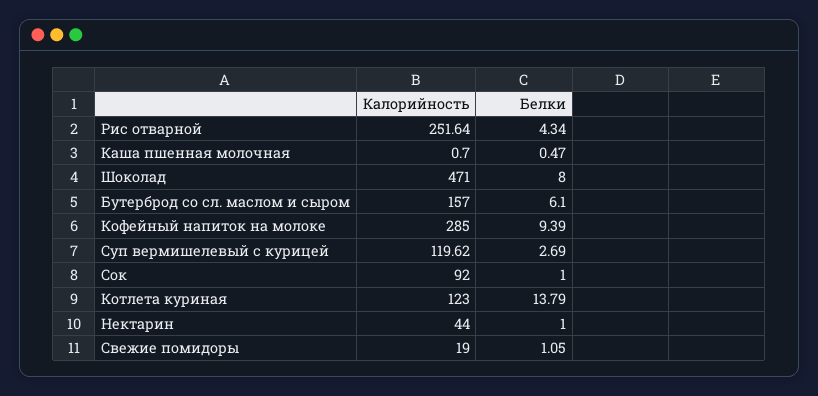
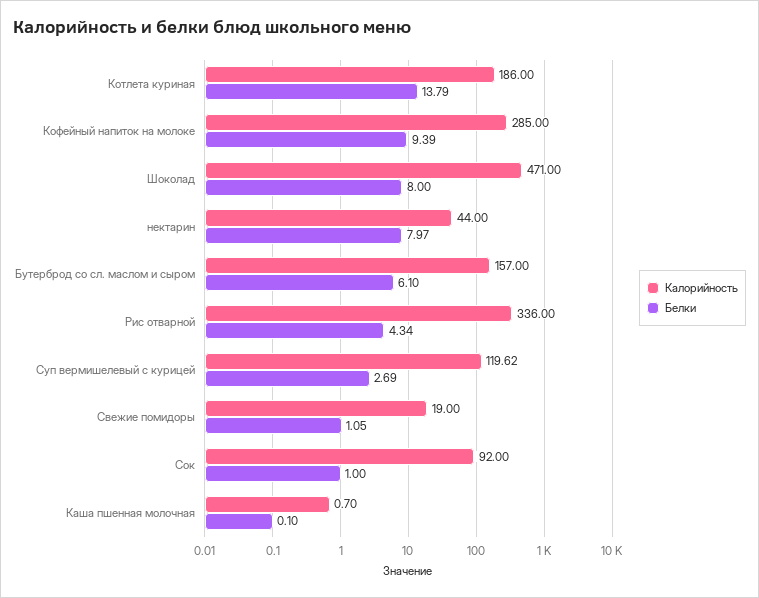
  {
    "Калорийность": {
-     "Рис отварной": 251.64,
+     "Рис отварной": 336,
      "Каша пшенная молочная": 0.7,
      "Шоколад": 471,
      "Бутерброд со сл. маслом и сыром": 157,
      "Кофейный напиток на молоке": 285,
      "Суп вермишелевый с курицей": 119.62,
      "Сок": 92,
-     "Котлета куриная": 123,
+     "Котлета куриная": 186,
      "Нектарин": 44,
      "Свежие помидоры": 19
    },
    "Белки": {
      "Рис отварной": 4.34,
-     "Каша пшенная молочная": 0.47,
+     "Каша пшенная молочная": 0.1,
      "Шоколад": 8,
      "Бутерброд со сл. маслом и сыром": 6.1,
      "Кофейный напиток на молоке": 9.39,
      "Суп вермишелевый с курицей": 2.69,
      "Сок": 1,
      "Котлета куриная": 13.79,
-     "Нектарин": 1,
+     "Нектарин": 7.97,
      "Свежие помидоры": 1.05
    }
  }

